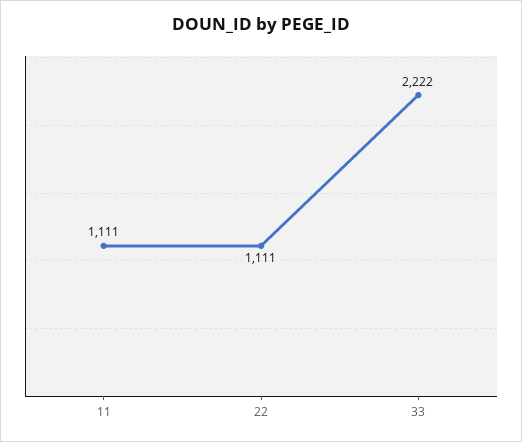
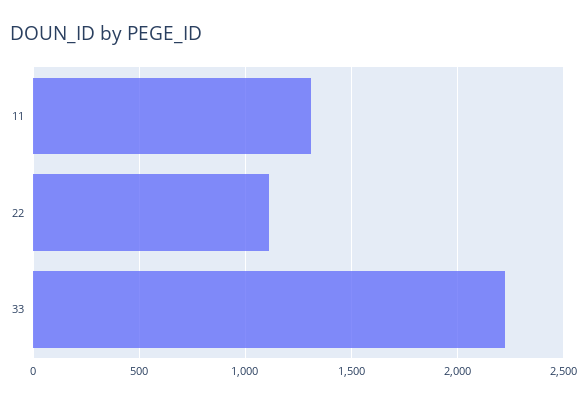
  {
-   "11": 1111,
+   "11": 1300,
    "22": 1111,
    "33": 2222
  }

